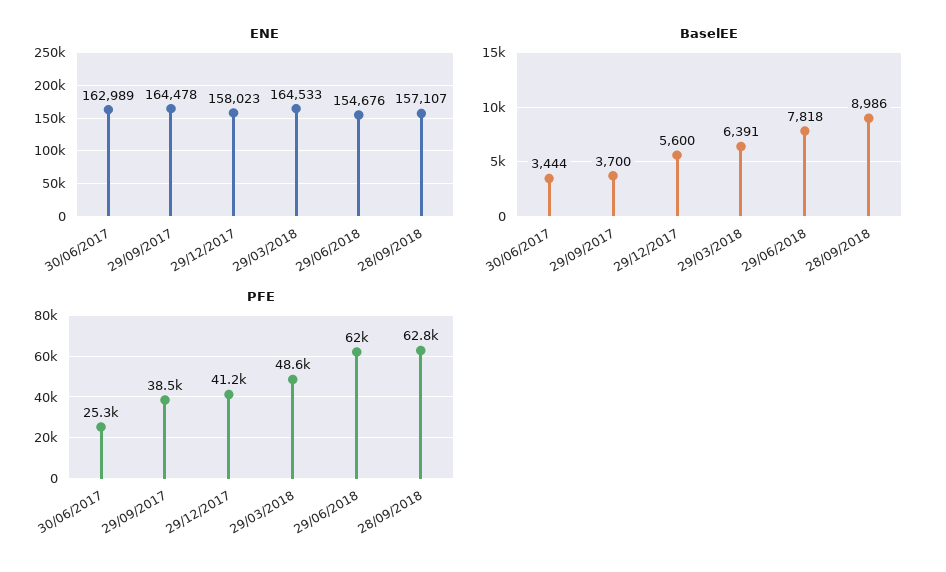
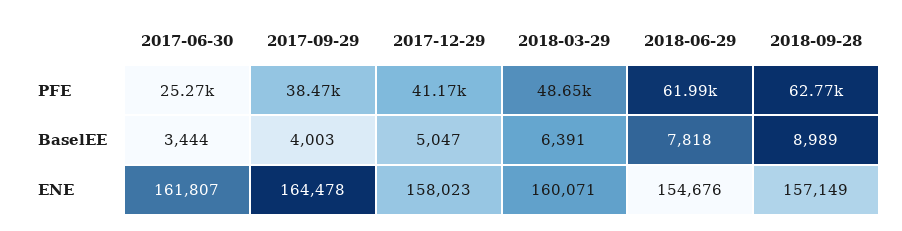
  {
    "ENE": {
-     "30/06/2017": 162989,
+     "30/06/2017": 161807,
      "29/09/2017": 164478,
      "29/12/2017": 158023,
-     "29/03/2018": 164533,
+     "29/03/2018": 160071,
      "29/06/2018": 154676,
-     "28/09/2018": 157107
+     "28/09/2018": 157149
    },
    "BaselEE": {
      "30/06/2017": 3444,
-     "29/09/2017": 3700,
+     "29/09/2017": 4003,
-     "29/12/2017": 5600,
+     "29/12/2017": 5047,
      "29/03/2018": 6391,
      "29/06/2018": 7818,
-     "28/09/2018": 8986
+     "28/09/2018": 8989
    },
    "PFE": {
      "30/06/2017": 25270,
      "29/09/2017": 38470,
      "29/12/2017": 41170,
      "29/03/2018": 48650,
      "29/06/2018": 61990,
      "28/09/2018": 62770
    }
  }

